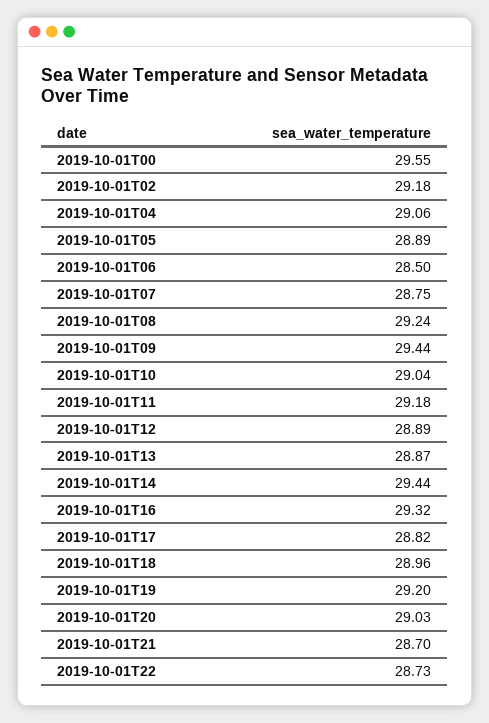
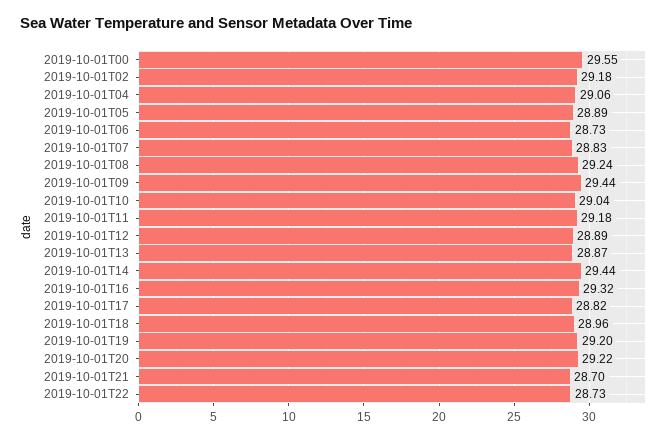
  {
    "2019-10-01T00": 29.55,
    "2019-10-01T02": 29.18,
    "2019-10-01T04": 29.06,
    "2019-10-01T05": 28.89,
-   "2019-10-01T06": 28.5,
+   "2019-10-01T06": 28.73,
-   "2019-10-01T07": 28.75,
+   "2019-10-01T07": 28.83,
    "2019-10-01T08": 29.24,
    "2019-10-01T09": 29.44,
    "2019-10-01T10": 29.04,
    "2019-10-01T11": 29.18,
    "2019-10-01T12": 28.89,
    "2019-10-01T13": 28.87,
    "2019-10-01T14": 29.44,
    "2019-10-01T16": 29.32,
    "2019-10-01T17": 28.82,
    "2019-10-01T18": 28.96,
    "2019-10-01T19": 29.2,
-   "2019-10-01T20": 29.03,
+   "2019-10-01T20": 29.22,
    "2019-10-01T21": 28.7,
    "2019-10-01T22": 28.73
  }

